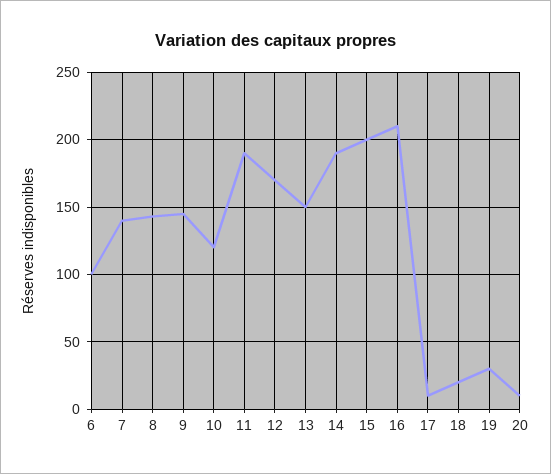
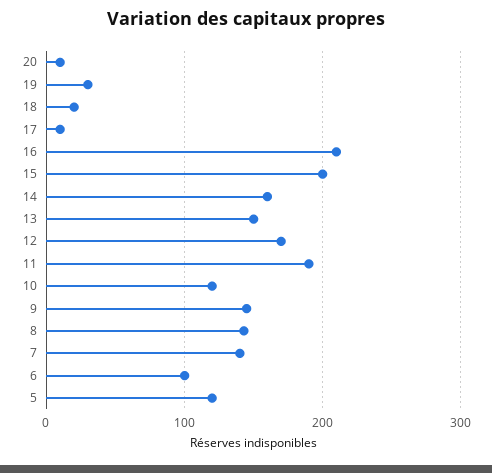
  {
    "6": 100,
    "7": 140,
    "8": 145,
    "9": 145,
    "10": 120,
    "11": 190,
    "12": 170,
    "13": 150,
-   "14": 190,
+   "14": 160,
    "15": 200,
    "16": 210,
    "17": 10,
    "18": 20,
    "19": 30,
-   "20": 10
+   "20": 10,
+   "5": 120
  }

